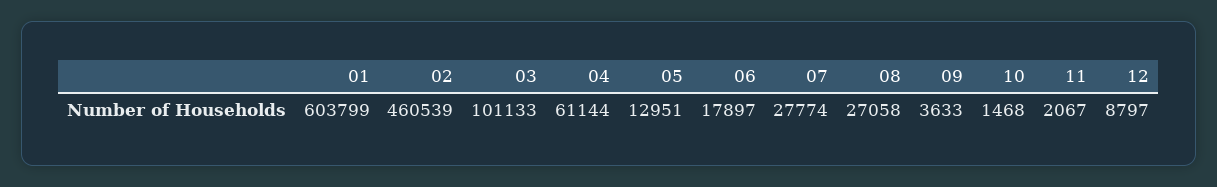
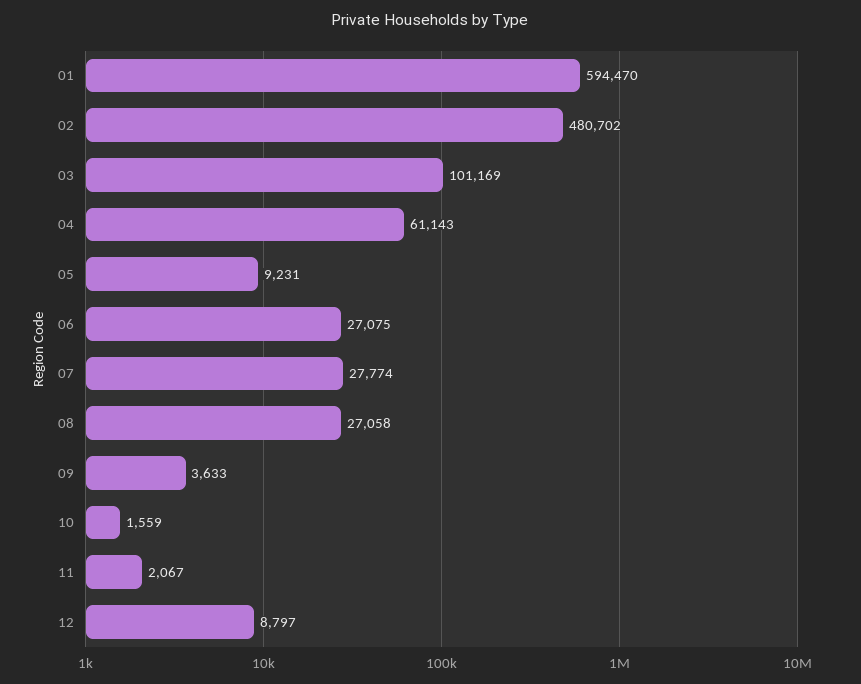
  {
-   "01": 603799,
+   "01": 594470,
-   "02": 460539,
+   "02": 480702,
-   "03": 101133,
+   "03": 101169,
-   "04": 61144,
+   "04": 61143,
-   "05": 12951,
+   "05": 9231,
-   "06": 17897,
+   "06": 27075,
    "07": 27774,
    "08": 27058,
    "09": 3633,
-   "10": 1468,
+   "10": 1559,
    "11": 2067,
    "12": 8797
  }

